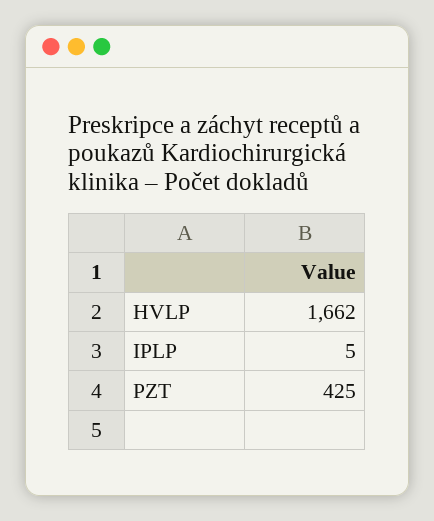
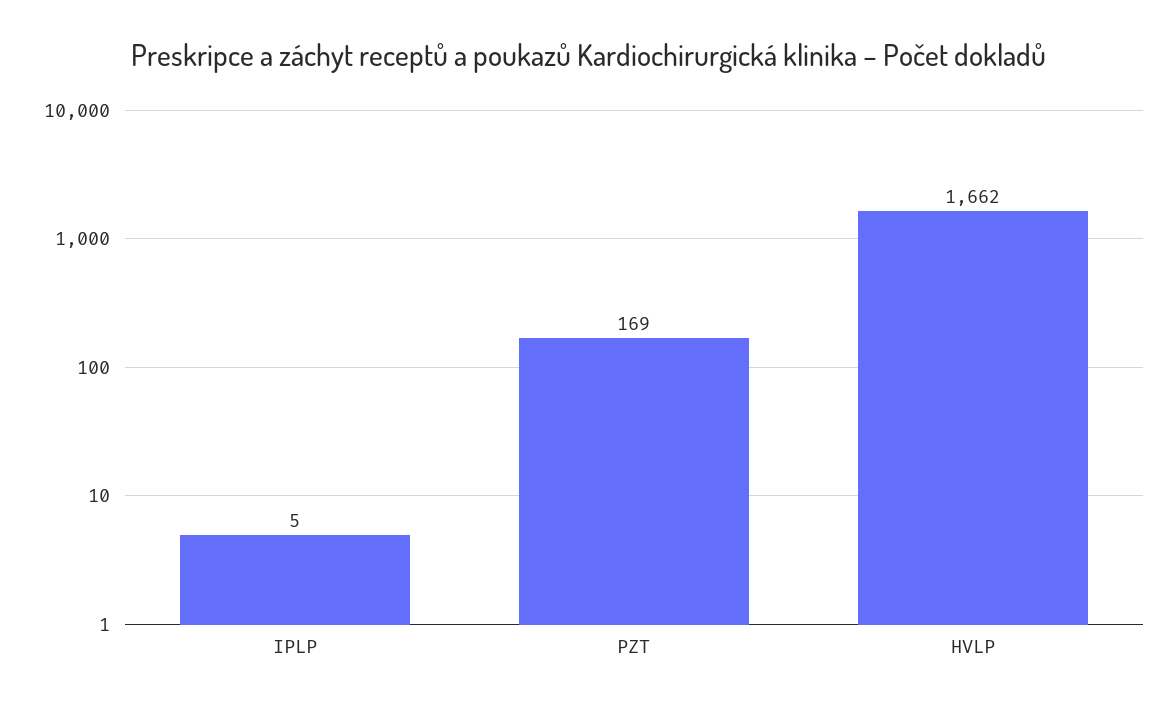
  {
    "HVLP": 1662,
    "IPLP": 5,
-   "PZT": 425
+   "PZT": 169
  }

